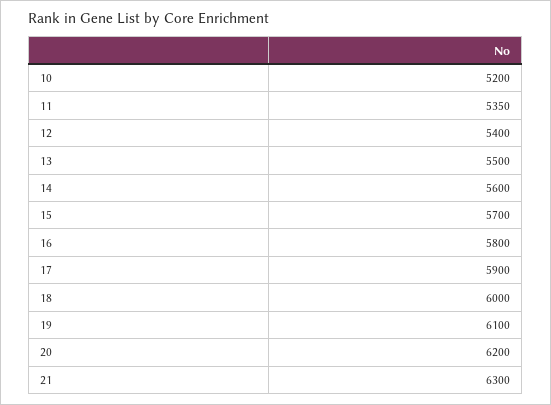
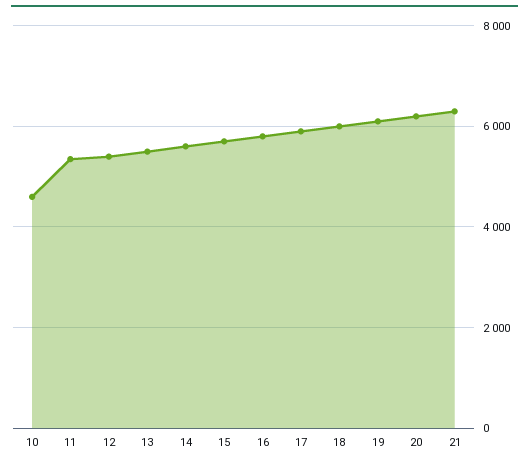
  {
-   "10": 5200,
+   "10": 4600,
    "11": 5350,
    "12": 5400,
    "13": 5500,
    "14": 5600,
    "15": 5700,
    "16": 5800,
    "17": 5900,
    "18": 6000,
    "19": 6100,
    "20": 6200,
    "21": 6300
  }

